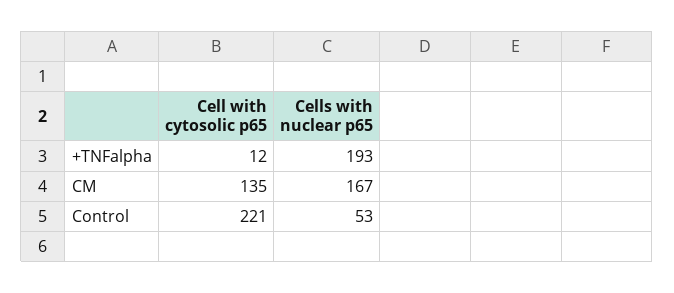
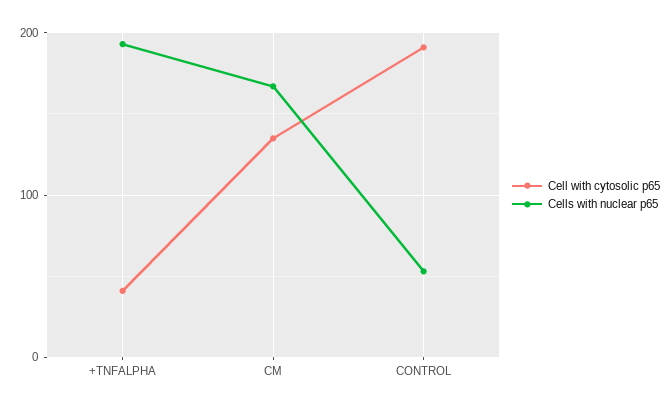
  {
    "Cell with cytosolic p65": {
-     "+TNFalpha": 12,
+     "+TNFalpha": 40,
      "CM": 135,
-     "Control": 221
+     "Control": 190
    },
    "Cells with nuclear p65": {
      "+TNFalpha": 193,
      "CM": 167,
      "Control": 53
    }
  }

